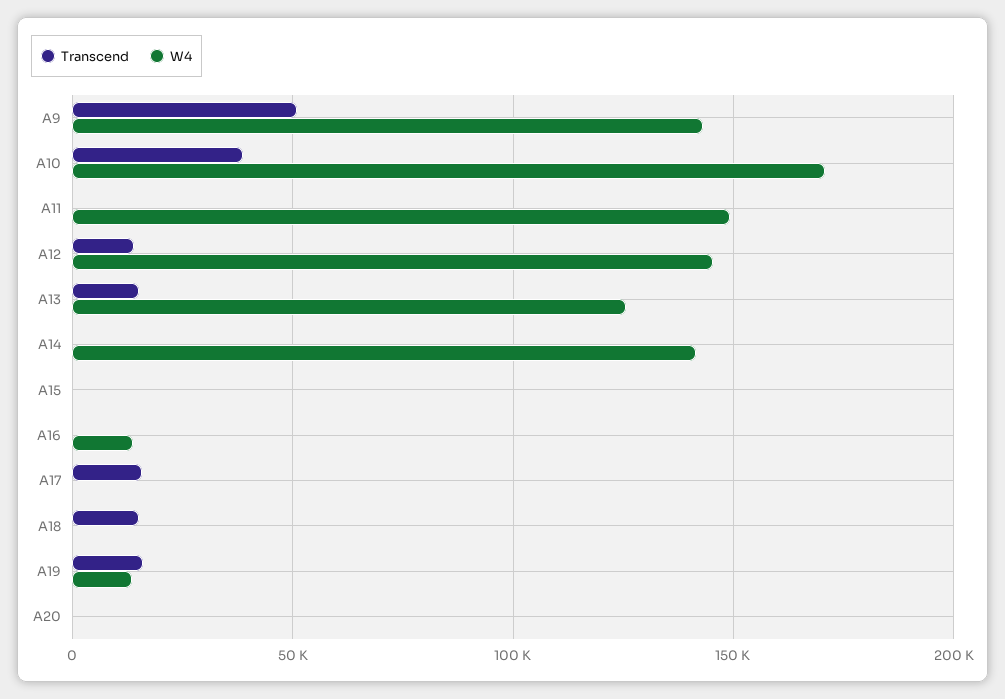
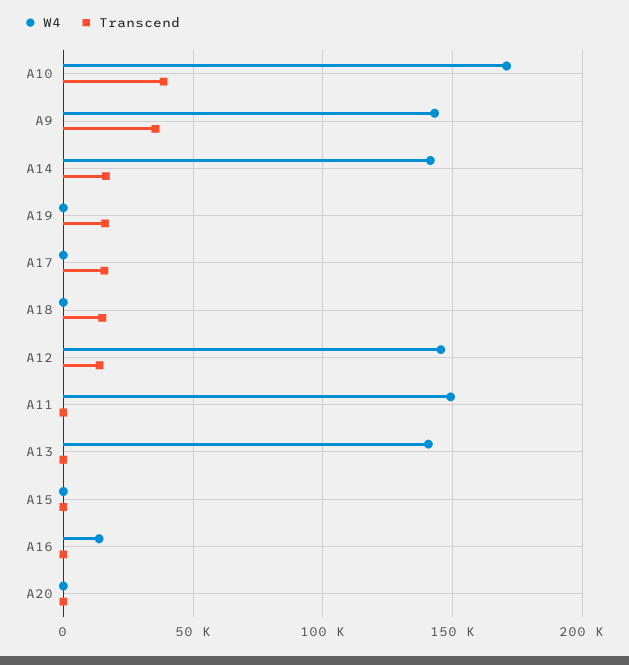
  {
    "Transcend": {
-     "A9": 50000,
+     "A9": 35000,
      "A10": 40000,
      "A11": 0,
      "A12": 15000,
-     "A13": 15000,
+     "A13": 0,
-     "A14": 0,
+     "A14": 15000,
      "A15": 0,
      "A16": 0,
      "A17": 15000,
      "A18": 15000,
      "A19": 15000,
      "A20": 0
    },
    "W4": {
      "A9": 145000,
      "A10": 170000,
      "A11": 150000,
      "A12": 145000,
-     "A13": 125000,
+     "A13": 140000,
      "A14": 140000,
      "A15": 0,
      "A16": 15000,
      "A17": 0,
      "A18": 0,
-     "A19": 15000,
+     "A19": 0,
      "A20": 0
    }
  }

